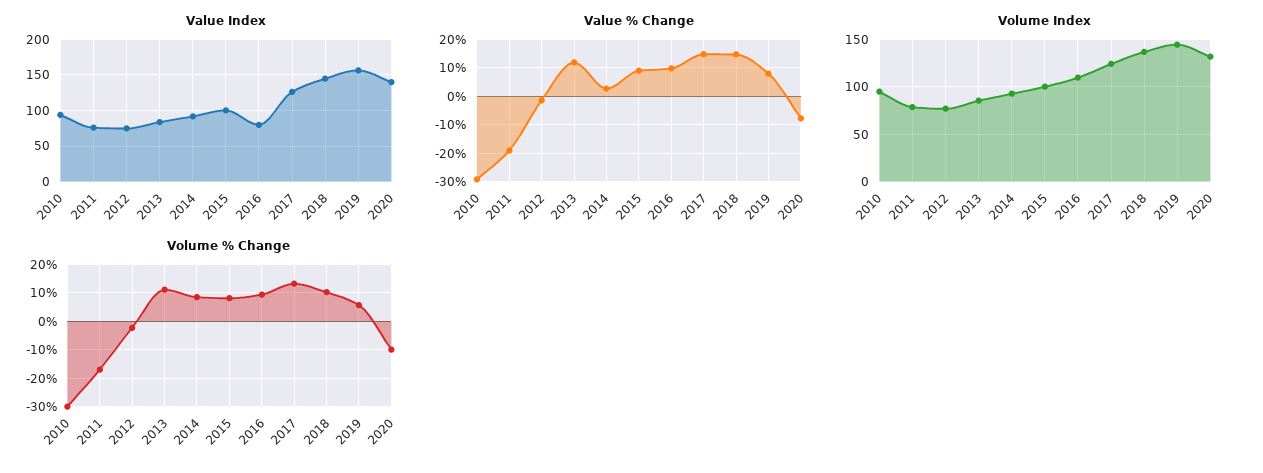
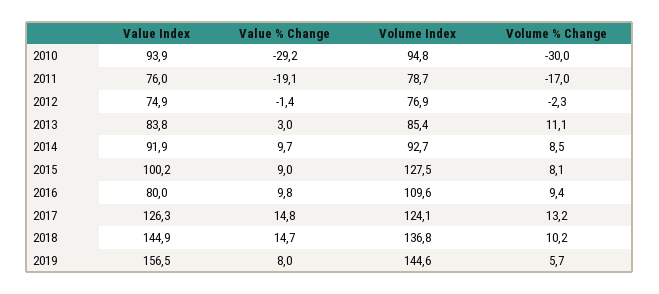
  {
    "Value Index": {
      "2010": 93.9,
      "2011": 76,
      "2012": 74.9,
      "2013": 83.8,
      "2014": 91.9,
      "2015": 100.2,
      "2016": 80,
      "2017": 126.3,
      "2018": 144.9,
-     "2019": 156.5,
+     "2019": 156.5
-     "2020": 140
    },
    "Value % Change": {
      "2010": -29.2,
      "2011": -19.1,
      "2012": -1.4,
-     "2013": 12.5,
+     "2013": 3,
-     "2014": 2.5,
+     "2014": 9.7,
      "2015": 9,
      "2016": 9.8,
      "2017": 14.8,
      "2018": 14.7,
-     "2019": 8,
+     "2019": 8
-     "2020": -7.5
    },
    "Volume Index": {
      "2010": 94.8,
      "2011": 78.7,
      "2012": 76.9,
      "2013": 85.4,
      "2014": 92.7,
-     "2015": 100,
+     "2015": 127.5,
      "2016": 109.6,
      "2017": 124.1,
      "2018": 136.8,
-     "2019": 144.6,
+     "2019": 144.6
-     "2020": 130
    },
    "Volume % Change": {
      "2010": -30,
      "2011": -17,
      "2012": -2.3,
      "2013": 11.1,
      "2014": 8.5,
      "2015": 8.1,
      "2016": 9.4,
      "2017": 13.2,
      "2018": 10.2,
-     "2019": 5.7,
+     "2019": 5.7
-     "2020": -10
    }
  }

